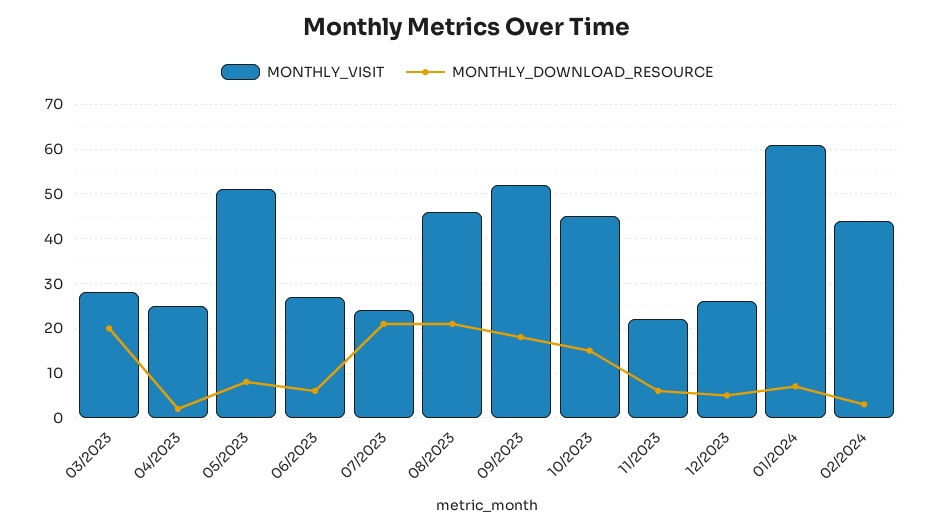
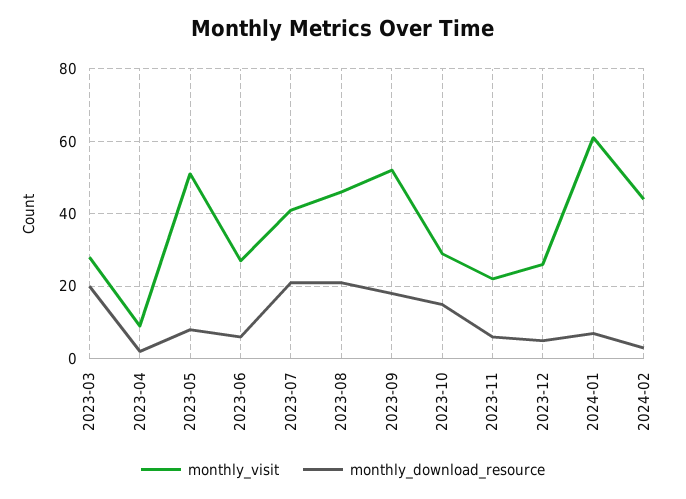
  {
    "MONTHLY_VISIT": {
      "03/2023": 30,
-     "04/2023": 25,
+     "04/2023": 10,
      "05/2023": 50,
      "06/2023": 25,
-     "07/2023": 25,
+     "07/2023": 40,
      "08/2023": 45,
      "09/2023": 50,
-     "10/2023": 45,
+     "10/2023": 30,
      "11/2023": 20,
      "12/2023": 25,
      "01/2024": 60,
      "02/2024": 45
    },
    "MONTHLY_DOWNLOAD_RESOURCE": {
      "03/2023": 20,
      "04/2023": 0,
      "05/2023": 10,
      "06/2023": 5,
      "07/2023": 20,
      "08/2023": 20,
      "09/2023": 20,
      "10/2023": 15,
      "11/2023": 5,
      "12/2023": 5,
      "01/2024": 5,
      "02/2024": 5
    }
  }

